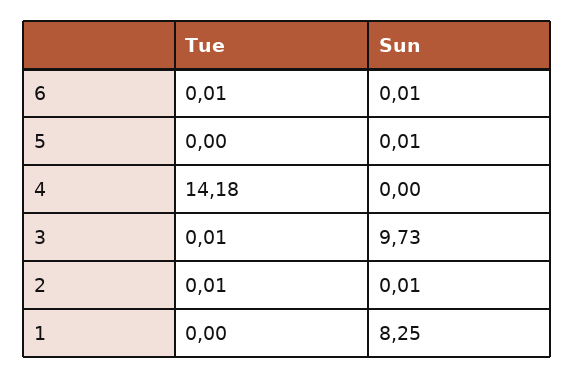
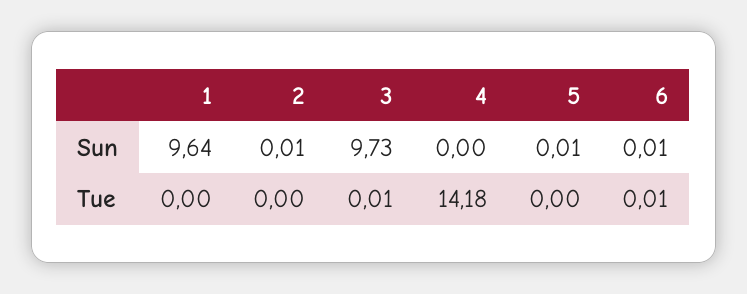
  {
    "Tue": {
      "6": 0.01,
      "5": 0,
      "4": 14.18,
      "3": 0.01,
-     "2": 0.01,
+     "2": 0,
      "1": 0
    },
    "Sun": {
      "6": 0.01,
      "5": 0.01,
      "4": 0,
      "3": 9.73,
      "2": 0.01,
-     "1": 8.25
+     "1": 9.64
    }
  }

